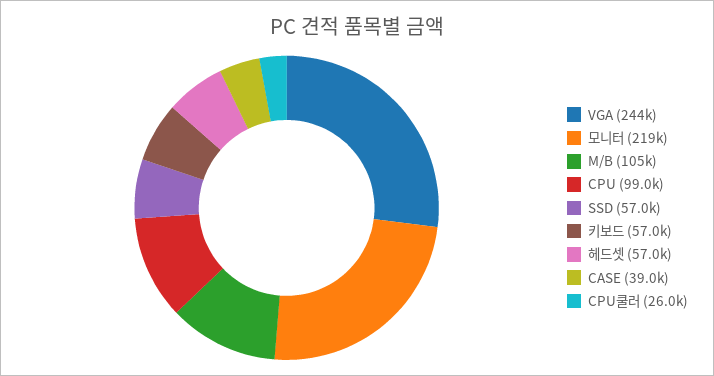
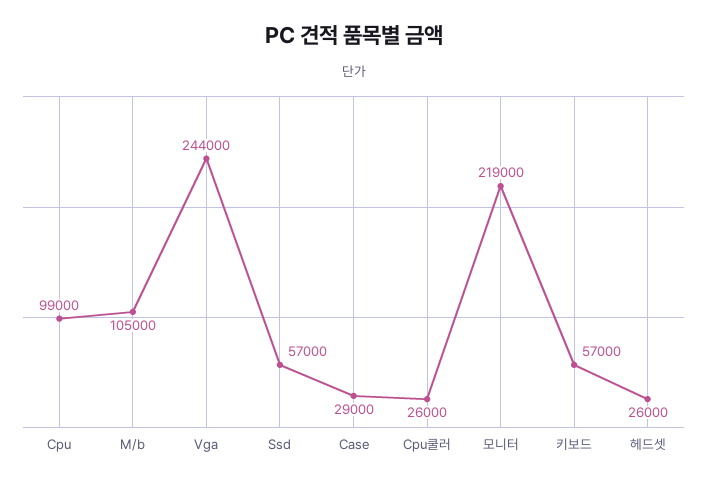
  {
    "VGA": 244000,
    "모니터": 219000,
    "M/B": 105000,
    "CPU": 99000,
    "SSD": 57000,
    "키보드": 57000,
-   "헤드셋": 57000,
+   "헤드셋": 26000,
-   "CASE": 39000,
+   "CASE": 29000,
    "CPU쿨러": 26000
  }

